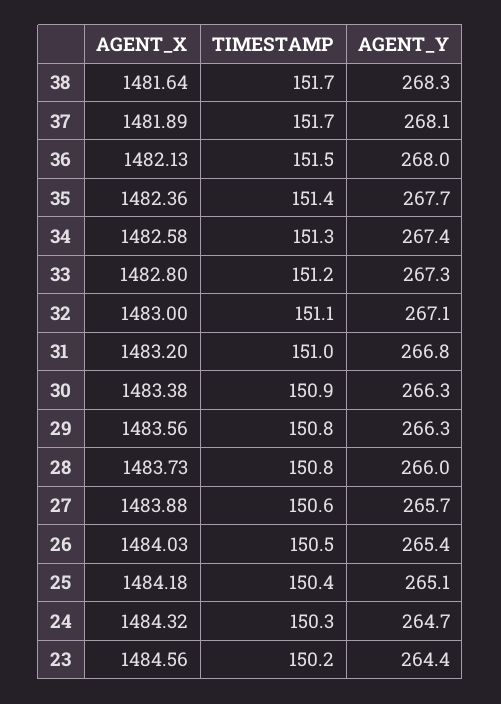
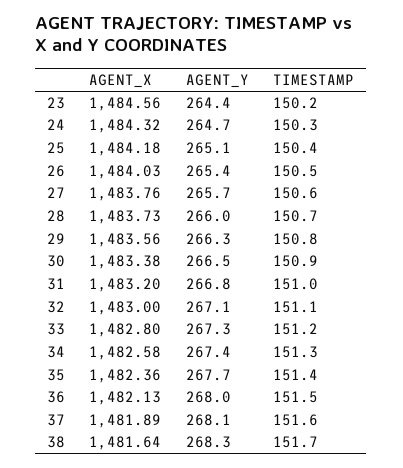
  {
    "AGENT_X": {
      "38": 1481.64,
      "37": 1481.89,
      "36": 1482.13,
      "35": 1482.36,
      "34": 1482.58,
      "33": 1482.8,
      "32": 1483,
      "31": 1483.2,
      "30": 1483.38,
      "29": 1483.56,
      "28": 1483.73,
-     "27": 1483.88,
+     "27": 1483.76,
      "26": 1484.03,
      "25": 1484.18,
      "24": 1484.32,
      "23": 1484.56
    },
    "TIMESTAMP": {
      "38": 151.7,
-     "37": 151.7,
+     "37": 151.6,
      "36": 151.5,
      "35": 151.4,
      "34": 151.3,
      "33": 151.2,
      "32": 151.1,
      "31": 151,
      "30": 150.9,
      "29": 150.8,
-     "28": 150.8,
+     "28": 150.7,
      "27": 150.6,
      "26": 150.5,
      "25": 150.4,
      "24": 150.3,
      "23": 150.2
    },
    "AGENT_Y": {
      "38": 268.3,
      "37": 268.1,
      "36": 268,
      "35": 267.7,
      "34": 267.4,
      "33": 267.3,
      "32": 267.1,
      "31": 266.8,
-     "30": 266.3,
+     "30": 266.5,
      "29": 266.3,
      "28": 266,
      "27": 265.7,
      "26": 265.4,
      "25": 265.1,
      "24": 264.7,
      "23": 264.4
    }
  }

